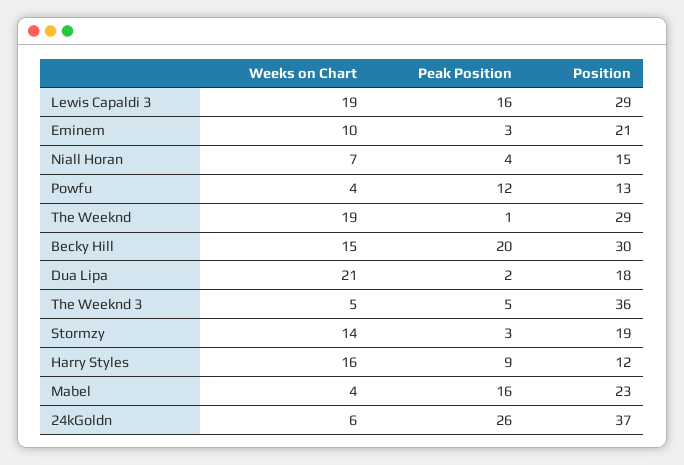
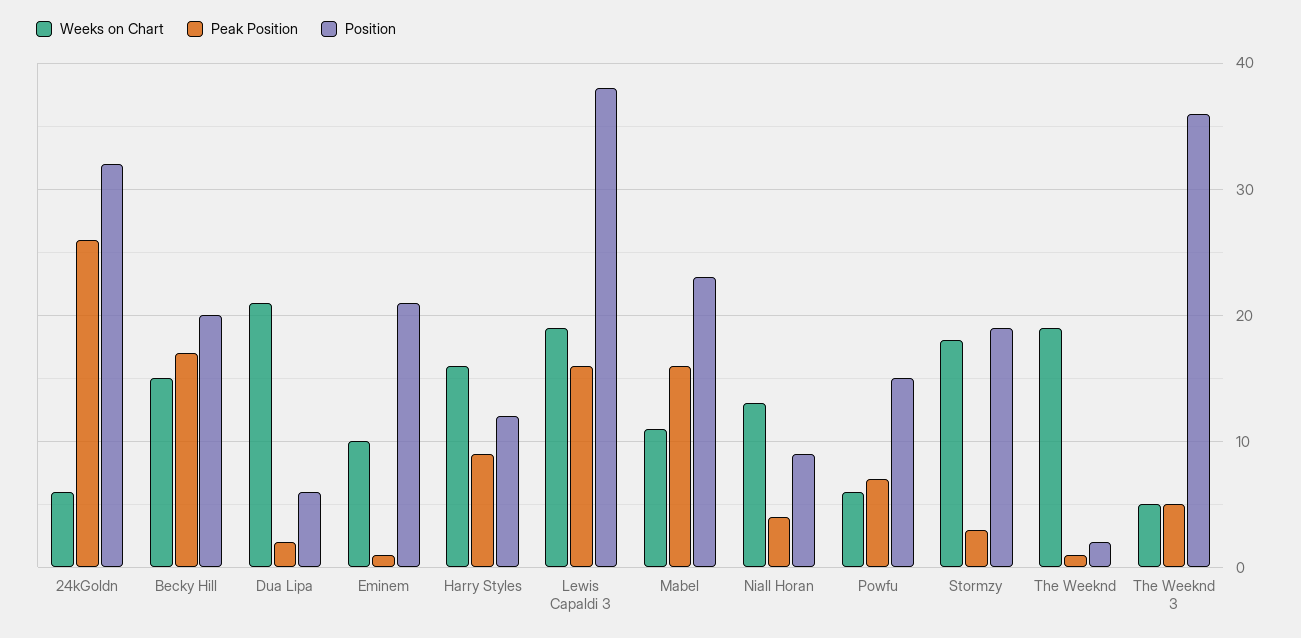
  {
    "Weeks on Chart": {
      "Lewis Capaldi 3": 19,
      "Eminem": 10,
-     "Niall Horan": 7,
+     "Niall Horan": 13,
-     "Powfu": 4,
+     "Powfu": 6,
      "The Weeknd": 19,
      "Becky Hill": 15,
      "Dua Lipa": 21,
      "The Weeknd 3": 5,
-     "Stormzy": 14,
+     "Stormzy": 18,
      "Harry Styles": 16,
-     "Mabel": 4,
+     "Mabel": 11,
      "24kGoldn": 6
    },
    "Peak Position": {
      "Lewis Capaldi 3": 16,
-     "Eminem": 3,
+     "Eminem": 1,
      "Niall Horan": 4,
-     "Powfu": 12,
+     "Powfu": 7,
      "The Weeknd": 1,
-     "Becky Hill": 20,
+     "Becky Hill": 17,
      "Dua Lipa": 2,
      "The Weeknd 3": 5,
      "Stormzy": 3,
      "Harry Styles": 9,
      "Mabel": 16,
      "24kGoldn": 26
    },
    "Position": {
-     "Lewis Capaldi 3": 29,
+     "Lewis Capaldi 3": 38,
      "Eminem": 21,
-     "Niall Horan": 15,
+     "Niall Horan": 9,
-     "Powfu": 13,
+     "Powfu": 15,
-     "The Weeknd": 29,
+     "The Weeknd": 2,
-     "Becky Hill": 30,
+     "Becky Hill": 20,
-     "Dua Lipa": 18,
+     "Dua Lipa": 6,
      "The Weeknd 3": 36,
      "Stormzy": 19,
      "Harry Styles": 12,
      "Mabel": 23,
-     "24kGoldn": 37
+     "24kGoldn": 32
    }
  }

